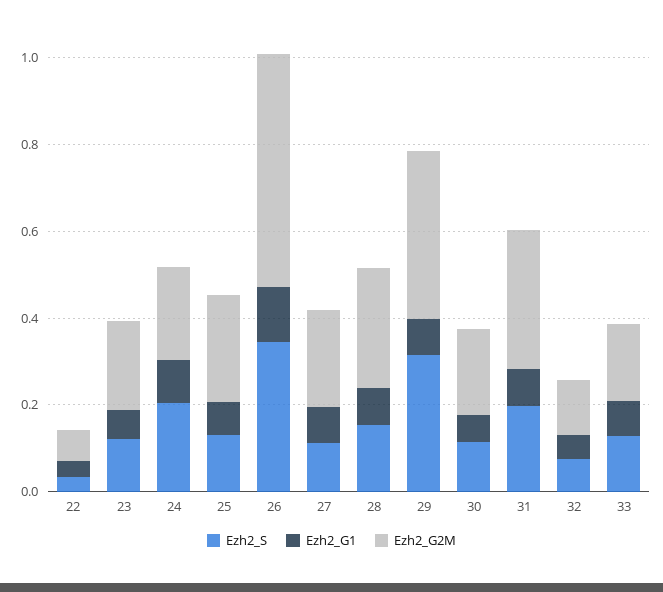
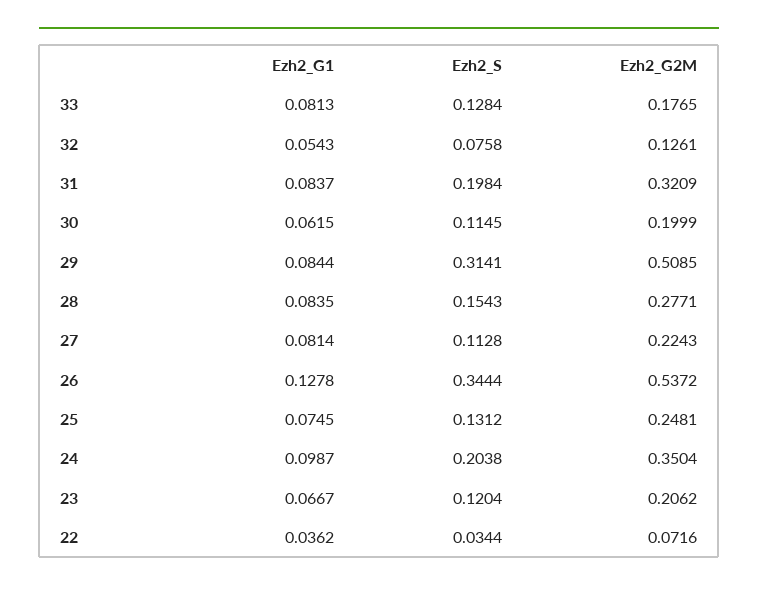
  {
    "Ezh2_S": {
      "22": 0.0344,
      "23": 0.1204,
      "24": 0.2038,
      "25": 0.1312,
      "26": 0.3444,
      "27": 0.1128,
      "28": 0.1543,
      "29": 0.3141,
      "30": 0.1145,
      "31": 0.1984,
      "32": 0.0758,
      "33": 0.1284
    },
    "Ezh2_G1": {
      "22": 0.0362,
      "23": 0.0667,
      "24": 0.0987,
      "25": 0.0745,
      "26": 0.1278,
      "27": 0.0814,
      "28": 0.0835,
      "29": 0.0844,
      "30": 0.0615,
      "31": 0.0837,
      "32": 0.0543,
      "33": 0.0813
    },
    "Ezh2_G2M": {
      "22": 0.0716,
      "23": 0.2062,
-     "24": 0.2,
+     "24": 0.3504,
      "25": 0.2481,
      "26": 0.5372,
      "27": 0.2243,
      "28": 0.2771,
-     "29": 0.4,
+     "29": 0.5085,
      "30": 0.1999,
      "31": 0.3209,
      "32": 0.1261,
      "33": 0.1765
    }
  }

